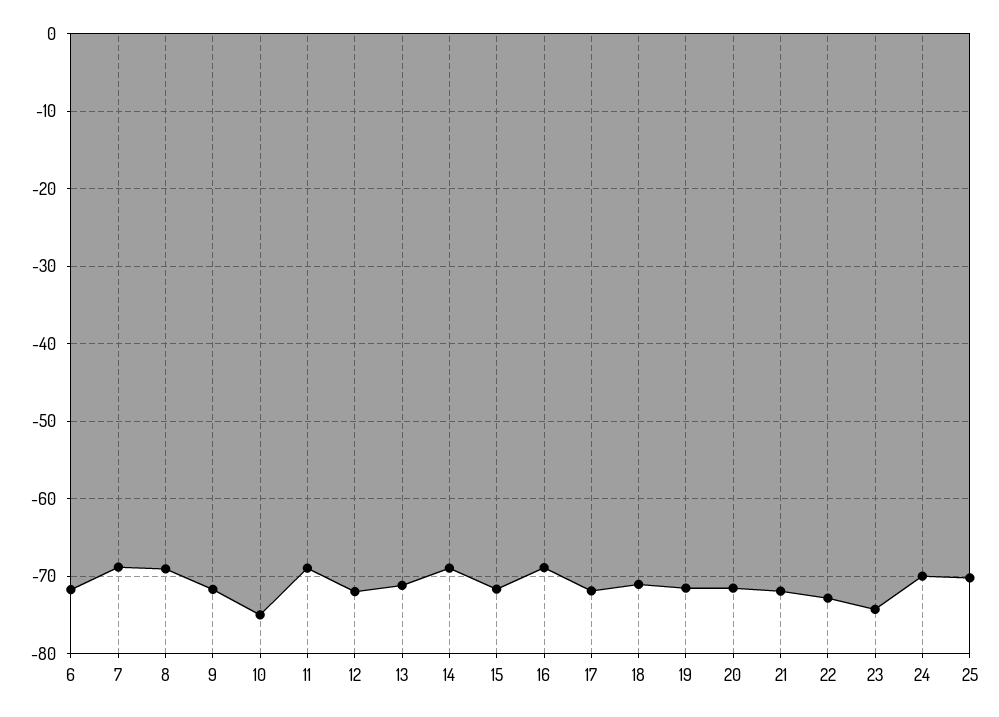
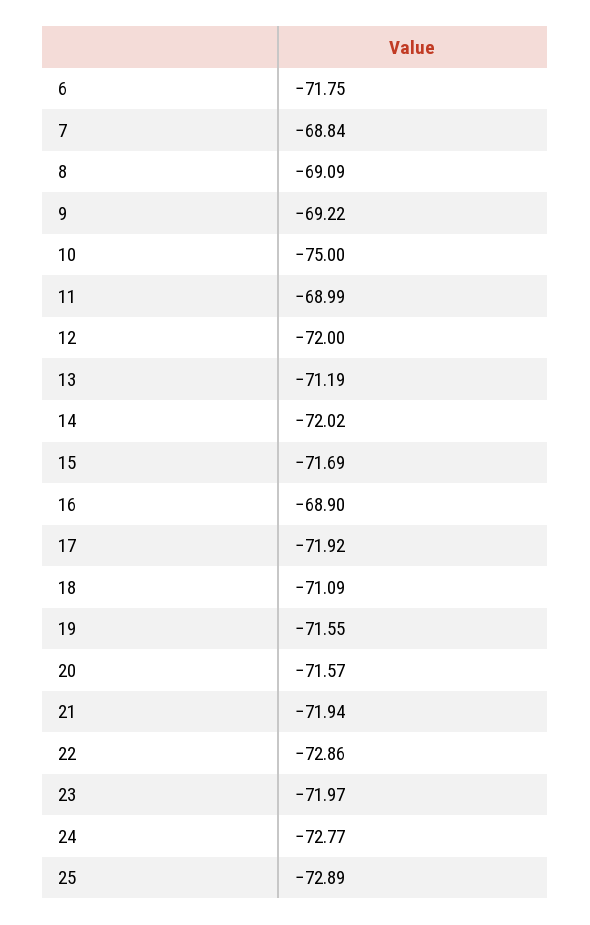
  {
    "6": -71.75,
    "7": -68.84,
    "8": -69.09,
-   "9": -72,
+   "9": -69.22,
    "10": -75,
    "11": -68.99,
    "12": -72,
    "13": -71.19,
-   "14": -69,
+   "14": -72.02,
    "15": -71.69,
    "16": -68.9,
    "17": -71.92,
    "18": -71.09,
    "19": -71.55,
    "20": -71.57,
    "21": -71.94,
    "22": -72.86,
-   "23": -74,
+   "23": -71.97,
-   "24": -70,
+   "24": -72.77,
-   "25": -70
+   "25": -72.89
  }

